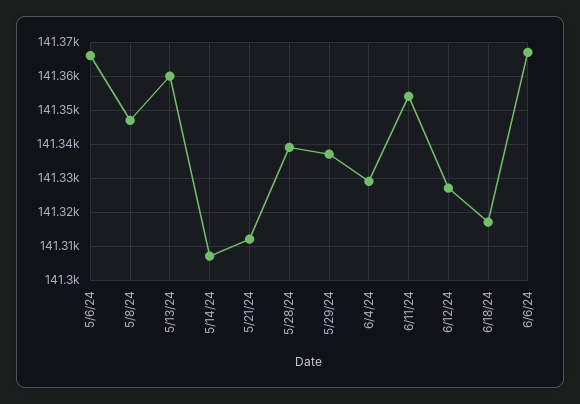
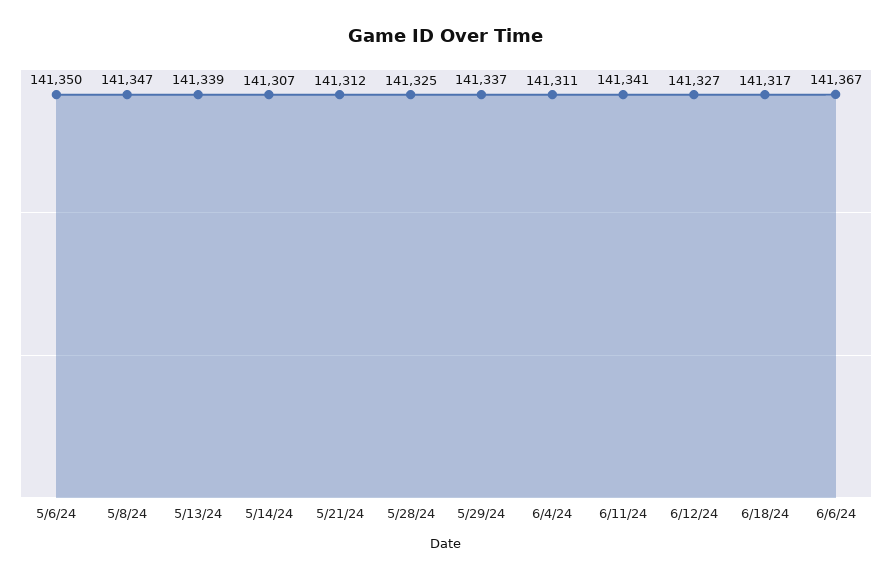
  {
-   "5/6/24": 141365,
+   "5/6/24": 141350,
    "5/8/24": 141347,
-   "5/13/24": 141360,
+   "5/13/24": 141339,
    "5/14/24": 141307,
    "5/21/24": 141312,
-   "5/28/24": 141340,
+   "5/28/24": 141325,
    "5/29/24": 141337,
-   "6/4/24": 141330,
+   "6/4/24": 141311,
-   "6/11/24": 141355,
+   "6/11/24": 141341,
    "6/12/24": 141327,
    "6/18/24": 141317,
    "6/6/24": 141367
  }

